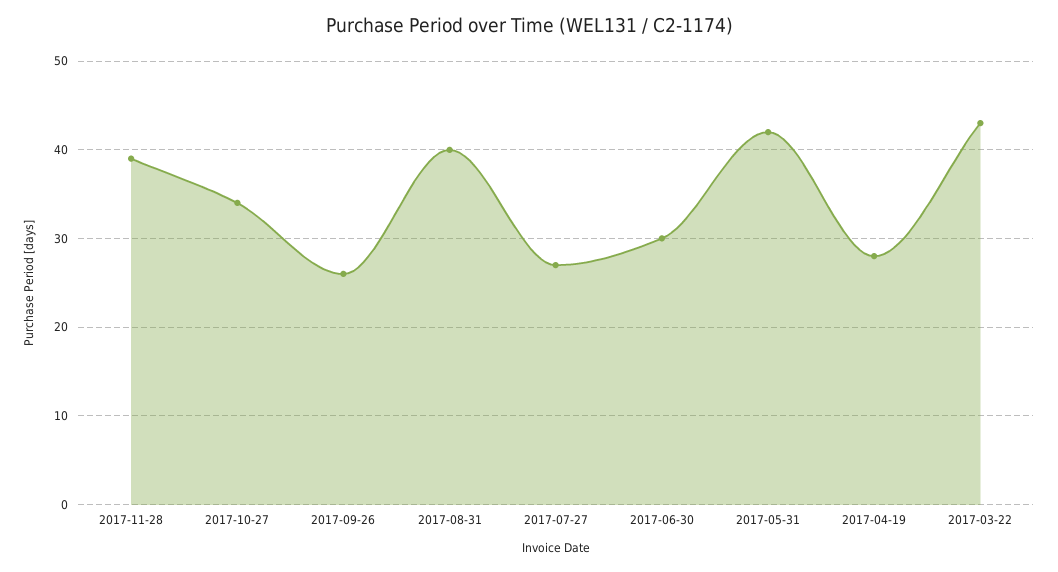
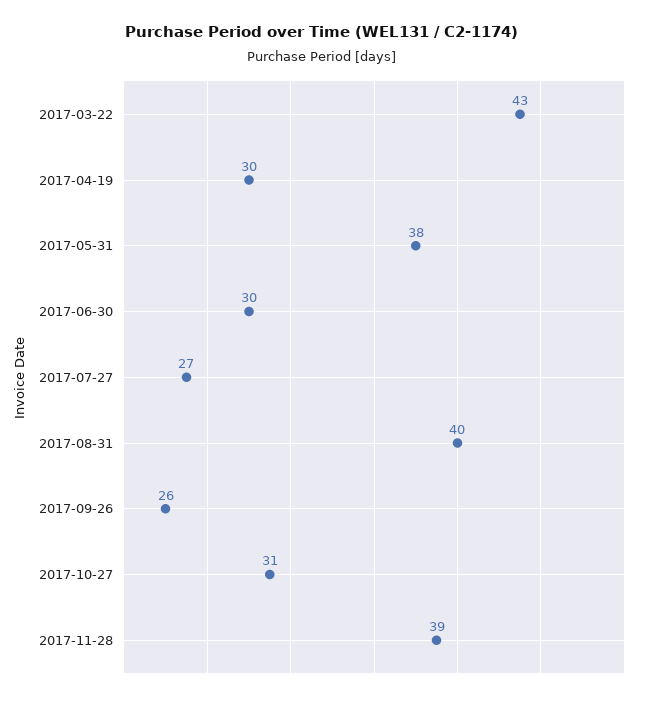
  {
    "2017-11-28": 39,
-   "2017-10-27": 34,
+   "2017-10-27": 31,
    "2017-09-26": 26,
    "2017-08-31": 40,
    "2017-07-27": 27,
    "2017-06-30": 30,
-   "2017-05-31": 42,
+   "2017-05-31": 38,
-   "2017-04-19": 28,
+   "2017-04-19": 30,
    "2017-03-22": 43
  }

